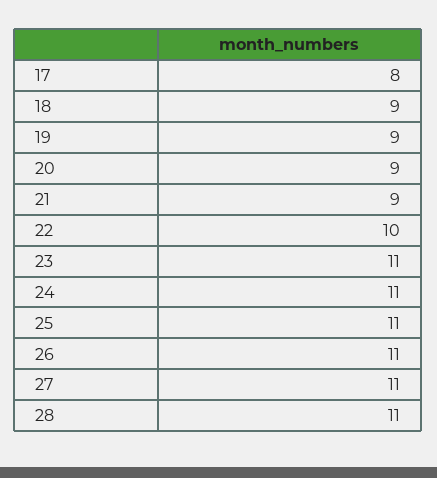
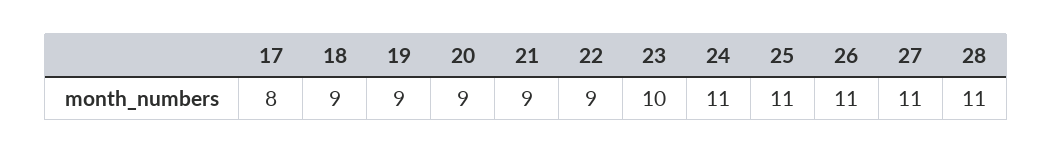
  {
    "17": 8,
    "18": 9,
    "19": 9,
    "20": 9,
    "21": 9,
-   "22": 10,
+   "22": 9,
-   "23": 11,
+   "23": 10,
    "24": 11,
    "25": 11,
    "26": 11,
    "27": 11,
    "28": 11
  }

